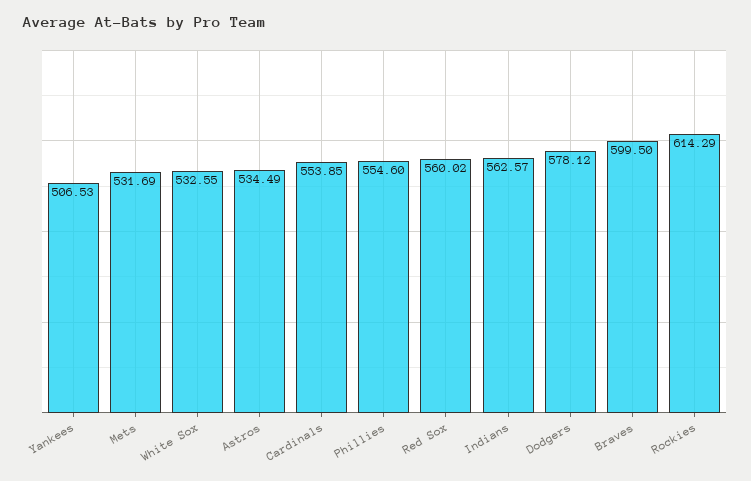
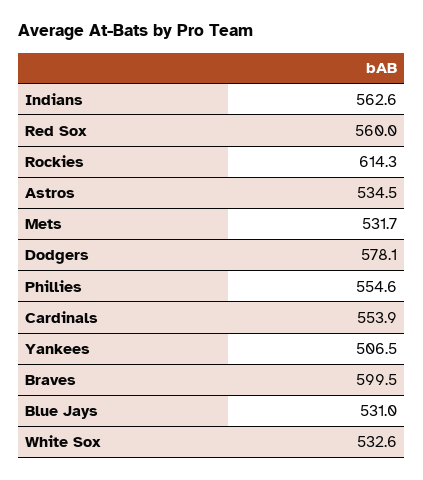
  {
    "Yankees": 506.53,
    "Mets": 531.69,
    "White Sox": 532.55,
    "Astros": 534.49,
    "Cardinals": 553.85,
    "Phillies": 554.6,
    "Red Sox": 560.02,
    "Indians": 562.57,
    "Dodgers": 578.12,
    "Braves": 599.5,
-   "Rockies": 614.29
+   "Rockies": 614.29,
+   "Blue Jays": 531
  }

